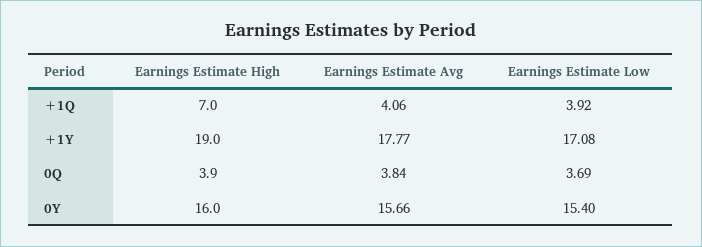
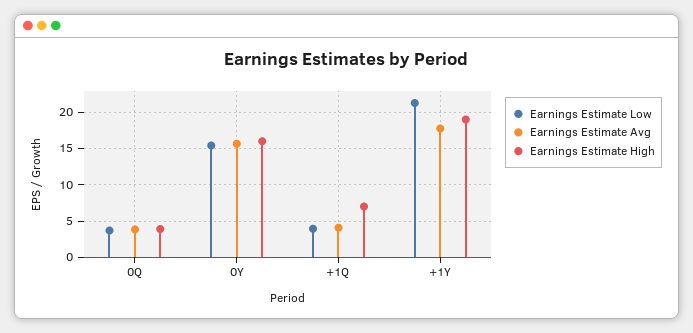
  {
    "Earnings Estimate High": {
      "+1Q": 7,
      "+1Y": 19,
      "0Q": 3.9,
      "0Y": 16
    },
    "Earnings Estimate Avg": {
      "+1Q": 4.06,
      "+1Y": 17.77,
      "0Q": 3.84,
      "0Y": 15.66
    },
    "Earnings Estimate Low": {
      "+1Q": 3.92,
-     "+1Y": 17.08,
+     "+1Y": 21,
      "0Q": 3.69,
      "0Y": 15.4
    }
  }

